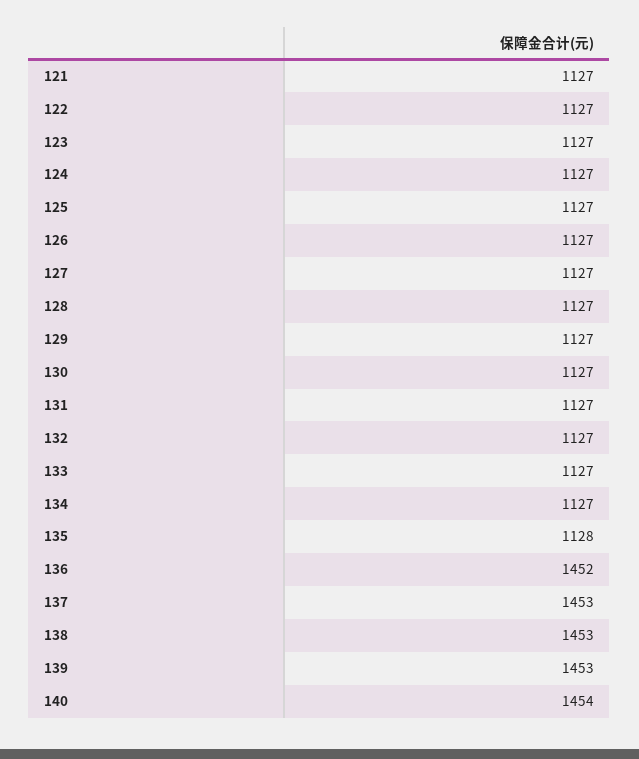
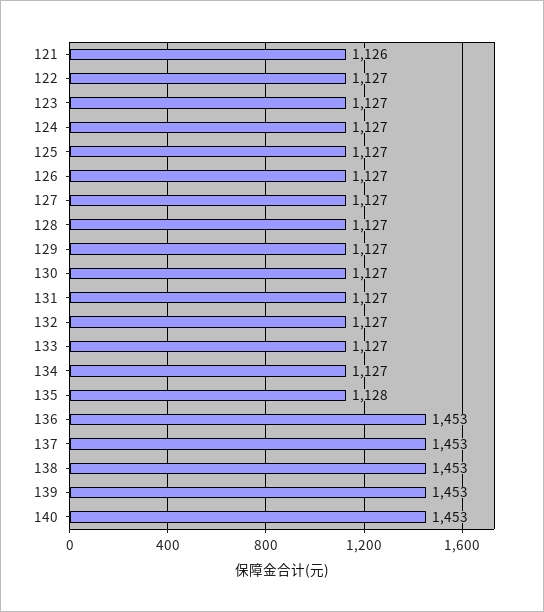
  {
-   "121": 1127,
+   "121": 1126,
    "122": 1127,
    "123": 1127,
    "124": 1127,
    "125": 1127,
    "126": 1127,
    "127": 1127,
    "128": 1127,
    "129": 1127,
    "130": 1127,
    "131": 1127,
    "132": 1127,
    "133": 1127,
    "134": 1127,
    "135": 1128,
-   "136": 1452,
+   "136": 1453,
    "137": 1453,
    "138": 1453,
    "139": 1453,
-   "140": 1454
+   "140": 1453
  }

